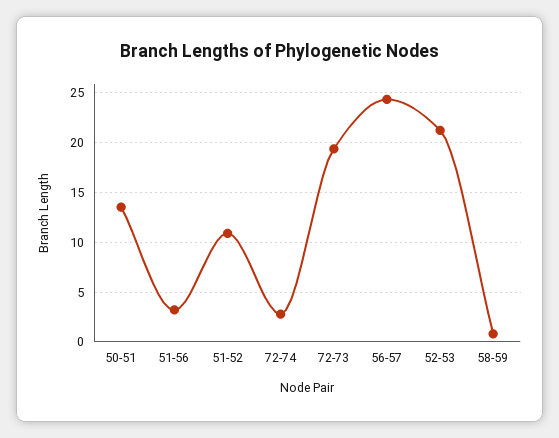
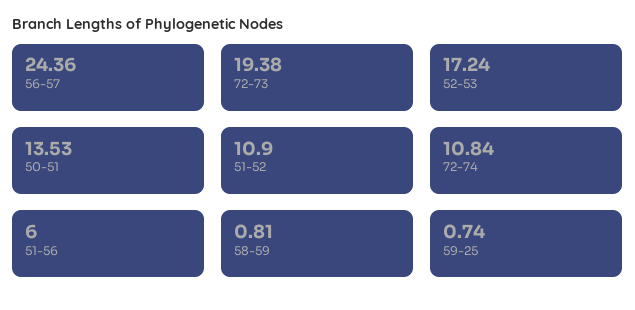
  {
    "50-51": 13.53,
-   "51-56": 3,
+   "51-56": 6,
    "51-52": 10.9,
-   "72-74": 3,
+   "72-74": 10.84,
    "72-73": 19.38,
    "56-57": 24.36,
-   "52-53": 21,
+   "52-53": 17.24,
-   "58-59": 0.81
+   "58-59": 0.81,
+   "59-25": 0.74
  }

